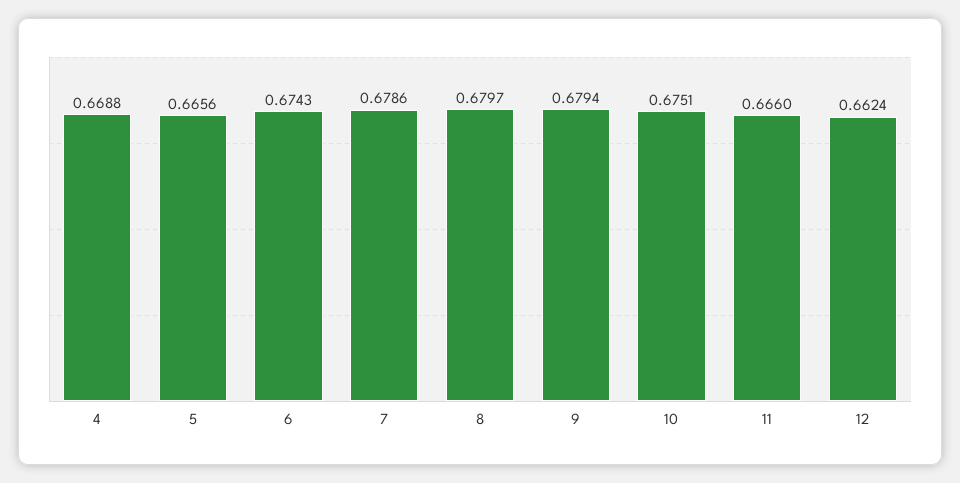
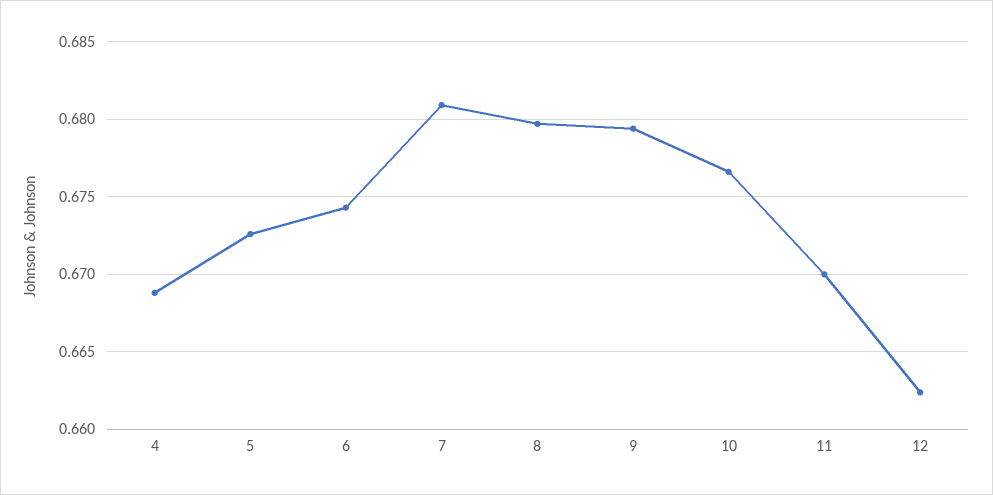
  {
    "4": 0.6688,
-   "5": 0.6656,
+   "5": 0.6725,
    "6": 0.6743,
-   "7": 0.6786,
+   "7": 0.681,
    "8": 0.6797,
    "9": 0.6794,
-   "10": 0.6751,
+   "10": 0.6765,
-   "11": 0.666,
+   "11": 0.67,
    "12": 0.6624
  }

